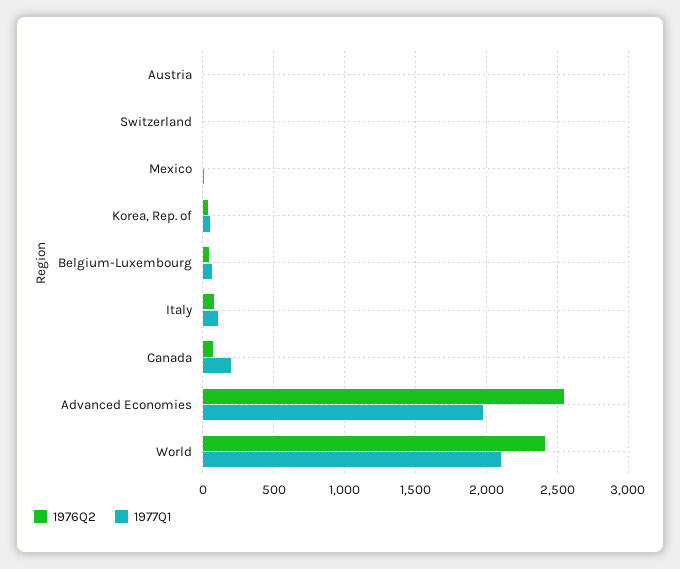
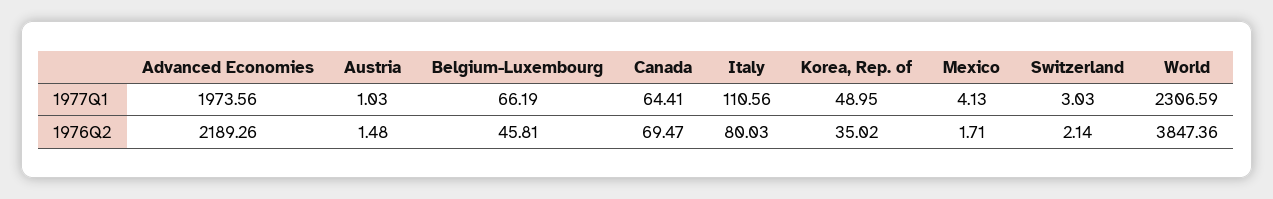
  {
    "1976Q2": {
      "Austria": 1.48,
      "Switzerland": 2.14,
      "Mexico": 1.71,
      "Korea, Rep. of": 35.02,
      "Belgium-Luxembourg": 45.81,
      "Italy": 80.03,
      "Canada": 69.47,
-     "Advanced Economies": 2550,
+     "Advanced Economies": 2189.26,
-     "World": 2400
+     "World": 3847.36
    },
    "1977Q1": {
      "Austria": 1.03,
      "Switzerland": 3.03,
      "Mexico": 4.13,
      "Korea, Rep. of": 48.95,
      "Belgium-Luxembourg": 66.19,
      "Italy": 110.56,
-     "Canada": 200,
+     "Canada": 64.41,
      "Advanced Economies": 1973.56,
-     "World": 2100
+     "World": 2306.59
    }
  }

